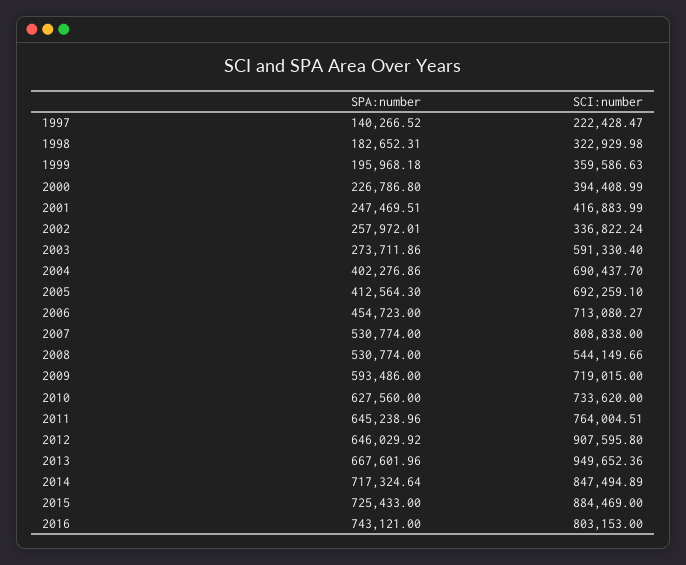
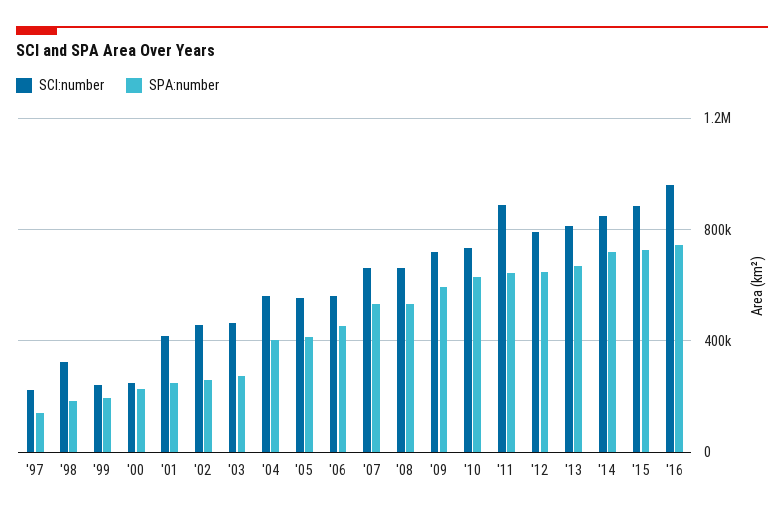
  {
    "SPA:number": {
      "1997": 140266.52,
      "1998": 182652.31,
      "1999": 195968.18,
      "2000": 226786.8,
      "2001": 247469.51,
      "2002": 257972.01,
      "2003": 273711.86,
      "2004": 402276.86,
      "2005": 412564.3,
      "2006": 454723,
      "2007": 530774,
      "2008": 530774,
      "2009": 593486,
      "2010": 627560,
      "2011": 645238.96,
      "2012": 646029.92,
      "2013": 667601.96,
      "2014": 717324.64,
      "2015": 725433,
      "2016": 743121
    },
    "SCI:number": {
      "1997": 222428.47,
      "1998": 322929.98,
-     "1999": 359586.63,
+     "1999": 250000,
-     "2000": 394408.99,
+     "2000": 250000,
      "2001": 416883.99,
-     "2002": 336822.24,
+     "2002": 450000,
-     "2003": 591330.4,
+     "2003": 450000,
-     "2004": 690437.7,
+     "2004": 550000,
-     "2005": 692259.1,
+     "2005": 550000,
-     "2006": 713080.27,
+     "2006": 550000,
-     "2007": 808838,
+     "2007": 650000,
-     "2008": 544149.66,
+     "2008": 650000,
      "2009": 719015,
      "2010": 733620,
-     "2011": 764004.51,
+     "2011": 900000,
-     "2012": 907595.8,
+     "2012": 800000,
-     "2013": 949652.36,
+     "2013": 800000,
      "2014": 847494.89,
      "2015": 884469,
-     "2016": 803153
+     "2016": 950000
    }
  }

